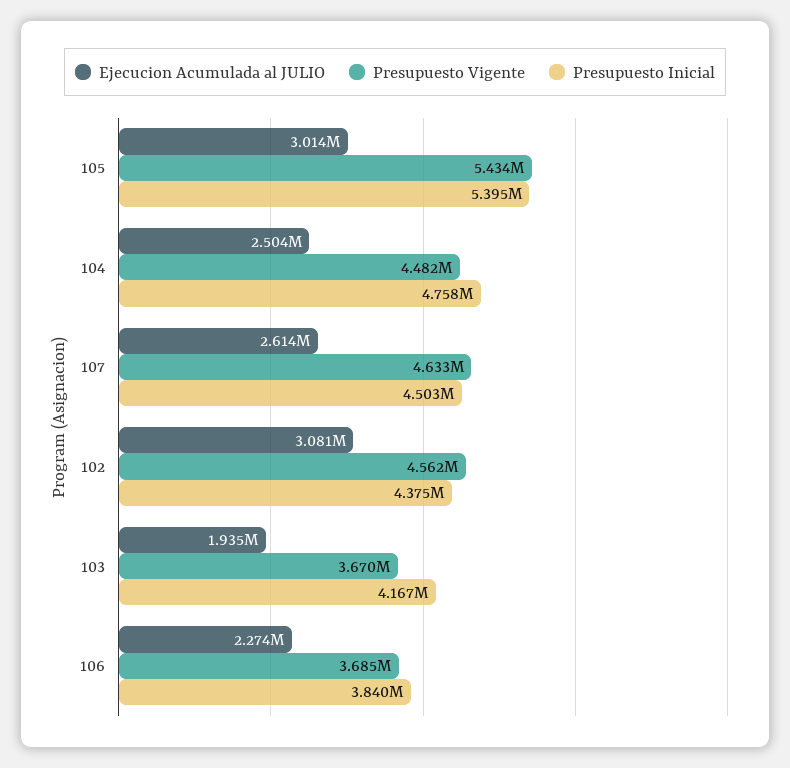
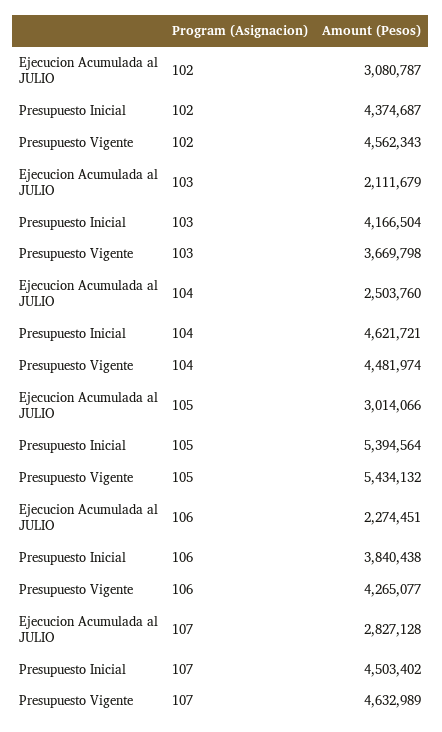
  {
    "Ejecucion Acumulada al JULIO": {
      "105": 3014066,
      "104": 2503760,
-     "107": 2614000,
+     "107": 2827128,
      "102": 3080787,
-     "103": 1935000,
+     "103": 2111679,
      "106": 2274451
    },
    "Presupuesto Vigente": {
      "105": 5434132,
      "104": 4481974,
      "107": 4632989,
      "102": 4562343,
      "103": 3669798,
-     "106": 3685000
+     "106": 4265077
    },
    "Presupuesto Inicial": {
      "105": 5394564,
-     "104": 4758000,
+     "104": 4621721,
      "107": 4503402,
      "102": 4374687,
      "103": 4166504,
      "106": 3840438
    }
  }

